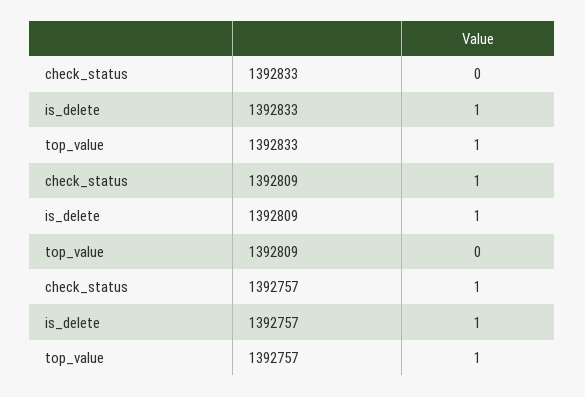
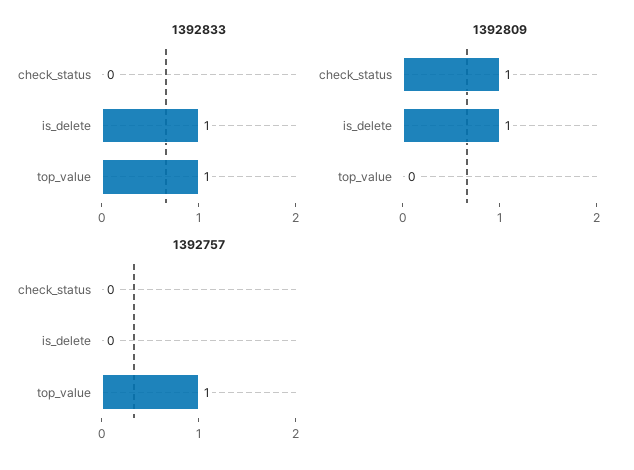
  {
    "1392833": {
      "check_status": 0,
      "is_delete": 1,
      "top_value": 1
    },
    "1392809": {
      "check_status": 1,
      "is_delete": 1,
      "top_value": 0
    },
    "1392757": {
-     "check_status": 1,
+     "check_status": 0,
-     "is_delete": 1,
+     "is_delete": 0,
      "top_value": 1
    }
  }

